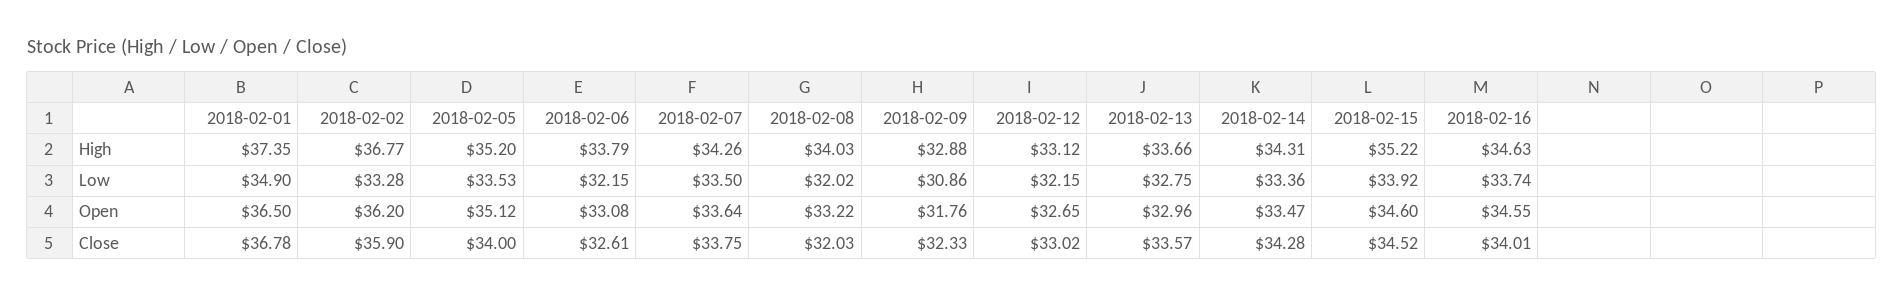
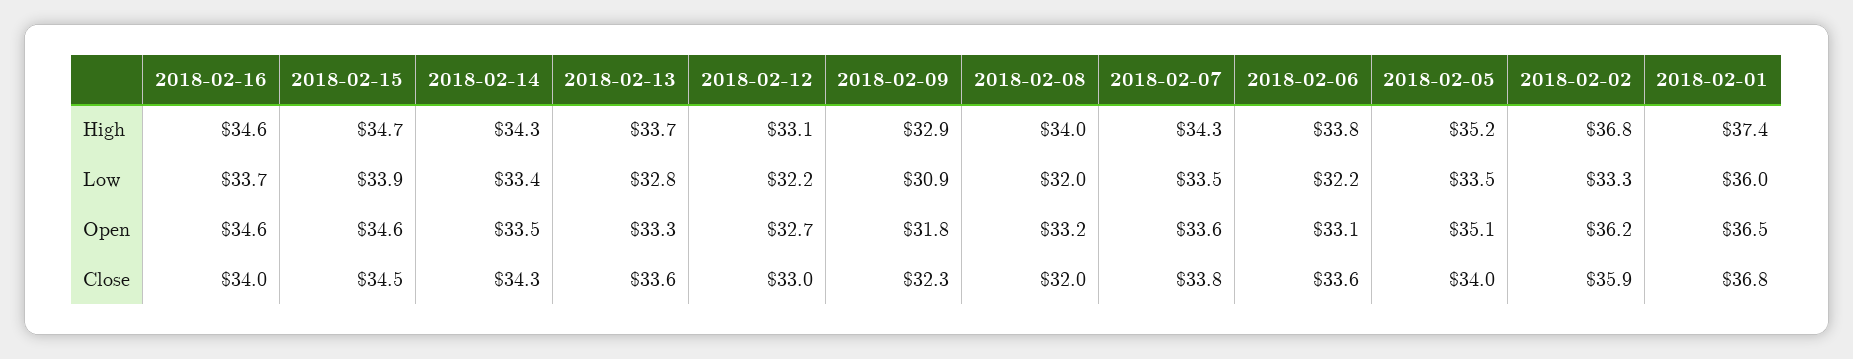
  {
    "2018-02-01": {
      "High": 37.35,
-     "Low": 34.9,
+     "Low": 36,
      "Open": 36.5,
      "Close": 36.78
    },
    "2018-02-02": {
      "High": 36.77,
      "Low": 33.28,
      "Open": 36.2,
      "Close": 35.9
    },
    "2018-02-05": {
      "High": 35.2,
      "Low": 33.53,
      "Open": 35.12,
      "Close": 34
    },
    "2018-02-06": {
      "High": 33.79,
      "Low": 32.15,
      "Open": 33.08,
-     "Close": 32.61
+     "Close": 33.6
    },
    "2018-02-07": {
      "High": 34.26,
      "Low": 33.5,
      "Open": 33.64,
      "Close": 33.75
    },
    "2018-02-08": {
      "High": 34.03,
      "Low": 32.02,
      "Open": 33.22,
      "Close": 32.03
    },
    "2018-02-09": {
      "High": 32.88,
      "Low": 30.86,
      "Open": 31.76,
      "Close": 32.33
    },
    "2018-02-12": {
      "High": 33.12,
      "Low": 32.15,
      "Open": 32.65,
      "Close": 33.02
    },
    "2018-02-13": {
      "High": 33.66,
      "Low": 32.75,
-     "Open": 32.96,
+     "Open": 33.3,
      "Close": 33.57
    },
    "2018-02-14": {
      "High": 34.31,
      "Low": 33.36,
      "Open": 33.47,
      "Close": 34.28
    },
    "2018-02-15": {
-     "High": 35.22,
+     "High": 34.7,
      "Low": 33.92,
      "Open": 34.6,
      "Close": 34.52
    },
    "2018-02-16": {
      "High": 34.63,
      "Low": 33.74,
      "Open": 34.55,
      "Close": 34.01
    }
  }

